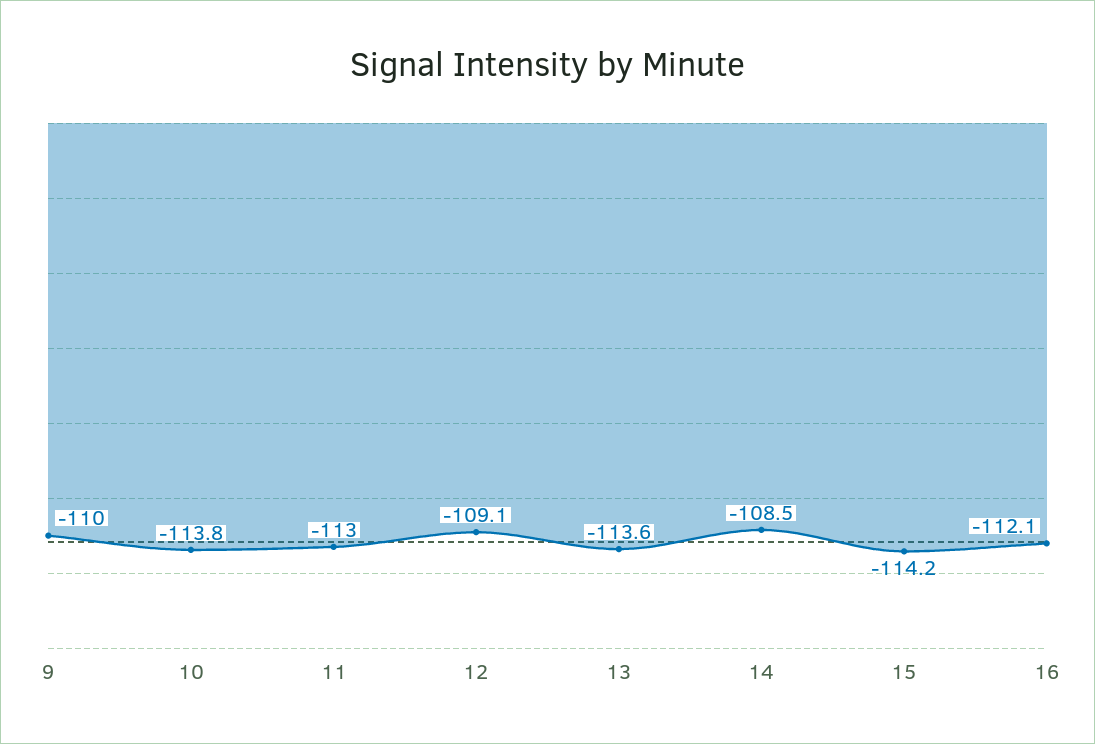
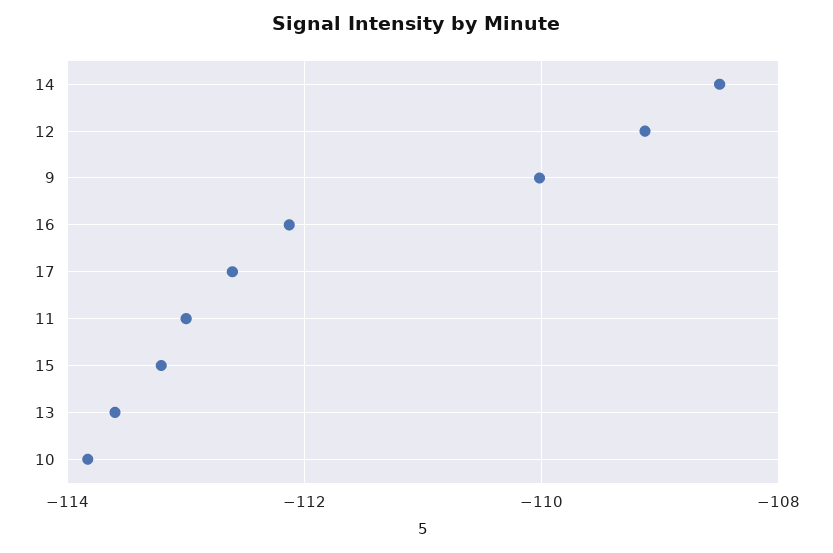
  {
    "9": -110,
    "10": -113.8,
    "11": -113,
    "12": -109.1,
    "13": -113.6,
    "14": -108.5,
-   "15": -114.2,
+   "15": -113.2,
-   "16": -112.1
+   "16": -112.1,
+   "17": -112.6
  }

